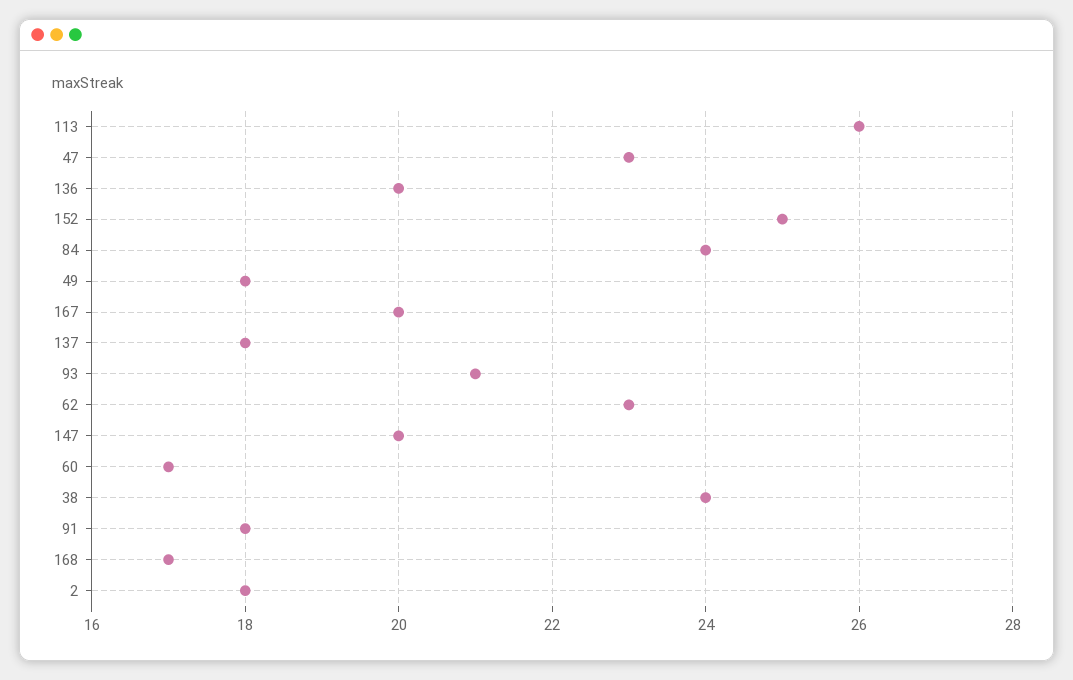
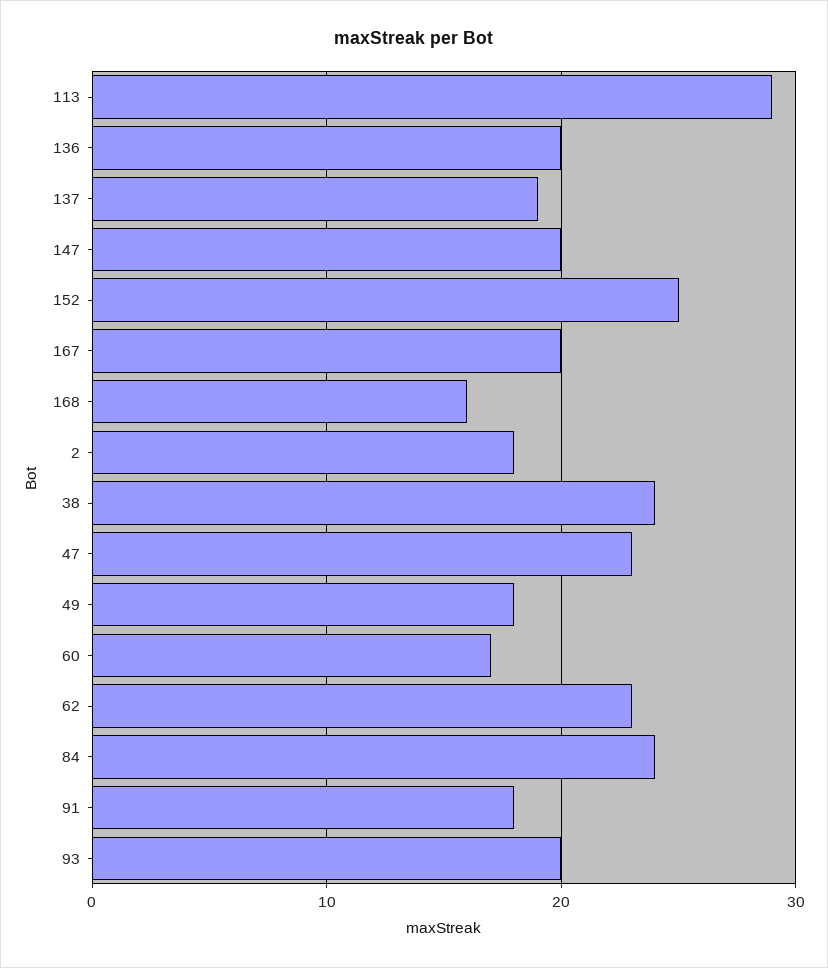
  {
-   "113": 26,
+   "113": 29,
    "47": 23,
    "136": 20,
    "152": 25,
    "84": 24,
    "49": 18,
    "167": 20,
-   "137": 18,
+   "137": 19,
-   "93": 21,
+   "93": 20,
    "62": 23,
    "147": 20,
    "60": 17,
    "38": 24,
    "91": 18,
-   "168": 17,
+   "168": 16,
    "2": 18
  }

